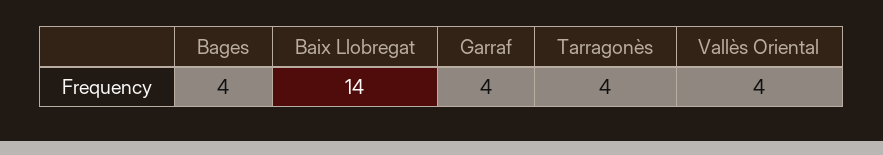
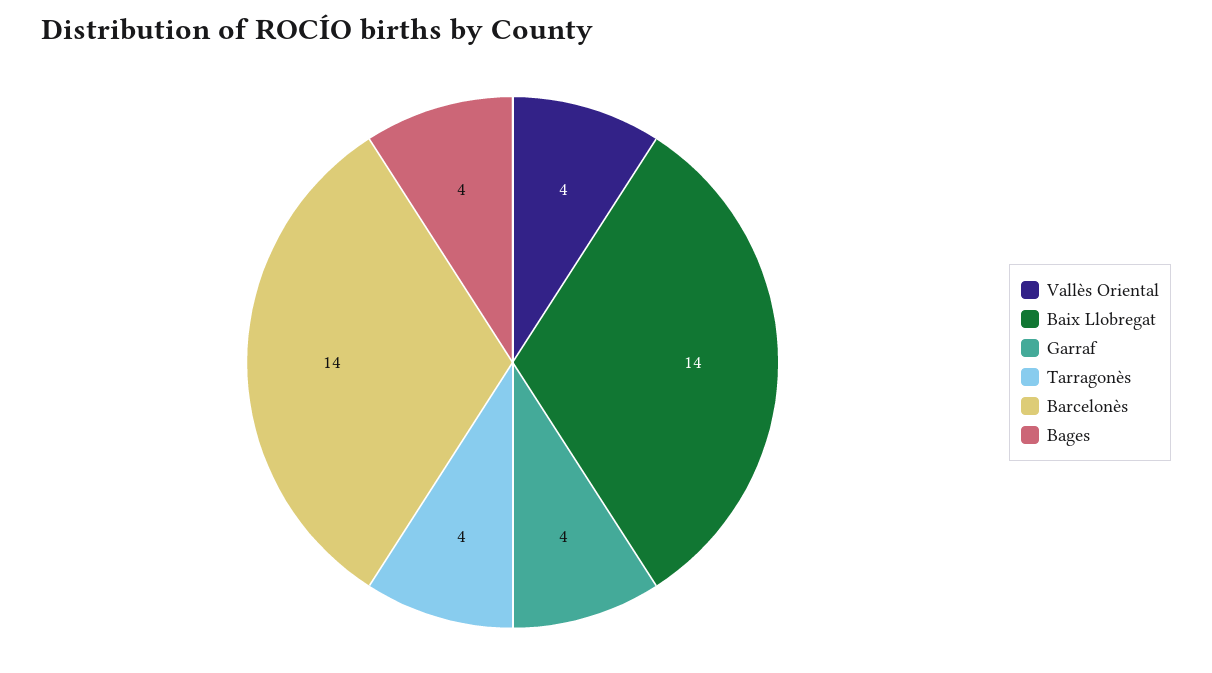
  {
    "Bages": 4,
    "Baix Llobregat": 14,
    "Garraf": 4,
    "Tarragonès": 4,
-   "Vallès Oriental": 4
+   "Vallès Oriental": 4,
+   "Barcelonès": 14
  }

